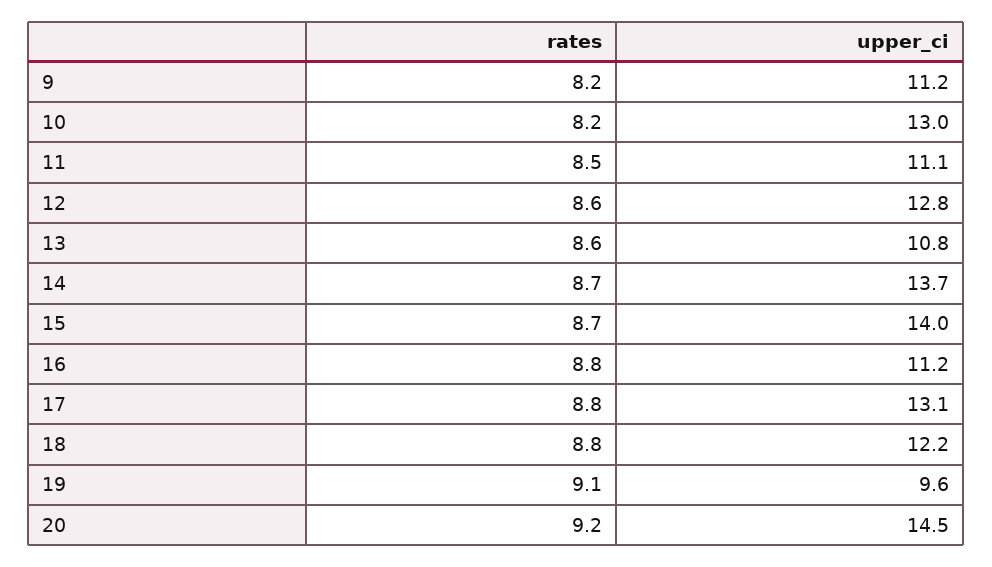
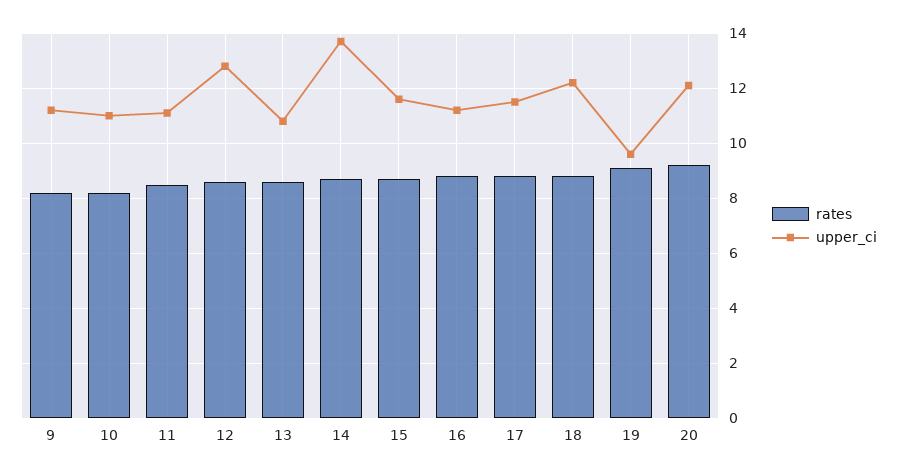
  {
    "rates": {
      "9": 8.2,
      "10": 8.2,
      "11": 8.5,
      "12": 8.6,
      "13": 8.6,
      "14": 8.7,
      "15": 8.7,
      "16": 8.8,
      "17": 8.8,
      "18": 8.8,
      "19": 9.1,
      "20": 9.2
    },
    "upper_ci": {
      "9": 11.2,
-     "10": 13,
+     "10": 11,
      "11": 11.1,
      "12": 12.8,
      "13": 10.8,
      "14": 13.7,
-     "15": 14,
+     "15": 11.5,
      "16": 11.2,
-     "17": 13.1,
+     "17": 11.5,
      "18": 12.2,
      "19": 9.6,
-     "20": 14.5
+     "20": 12
    }
  }

